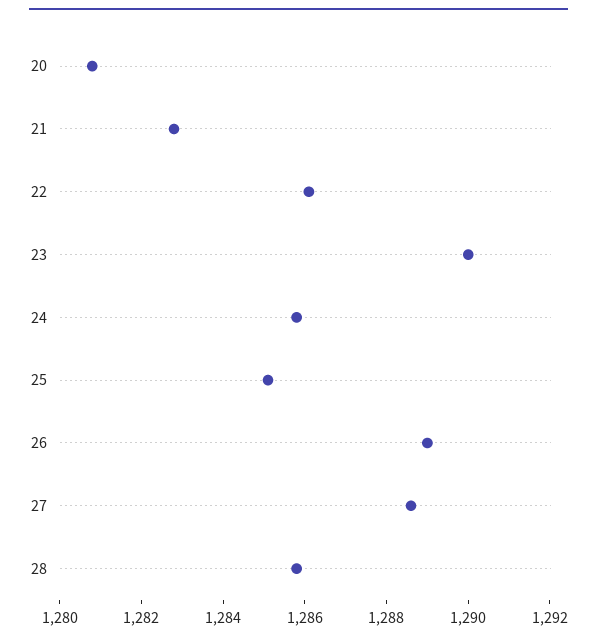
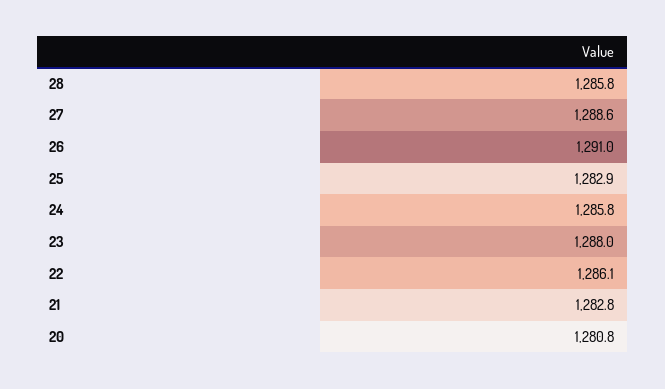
  {
    "20": 1280.8,
    "21": 1282.8,
    "22": 1286.1,
-   "23": 1290,
+   "23": 1288,
    "24": 1285.8,
-   "25": 1285,
+   "25": 1282.9,
-   "26": 1289,
+   "26": 1291,
    "27": 1288.6,
    "28": 1285.8
  }

